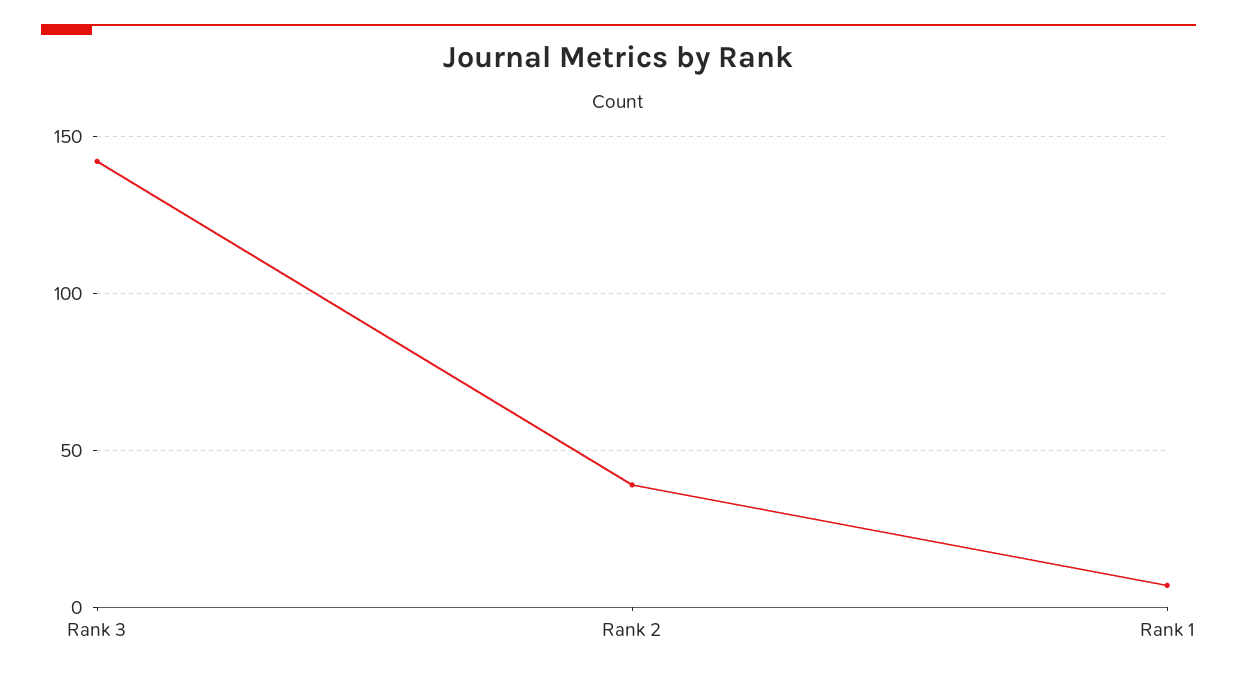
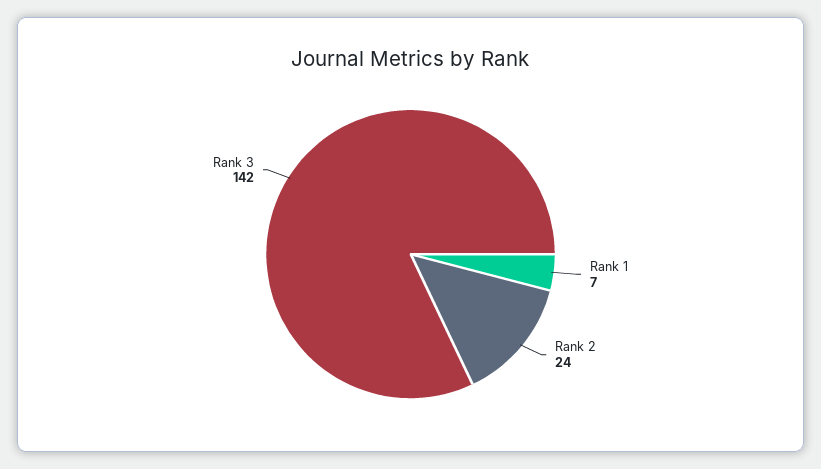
  {
    "Rank 3": 142,
-   "Rank 2": 40,
+   "Rank 2": 24,
    "Rank 1": 7
  }

